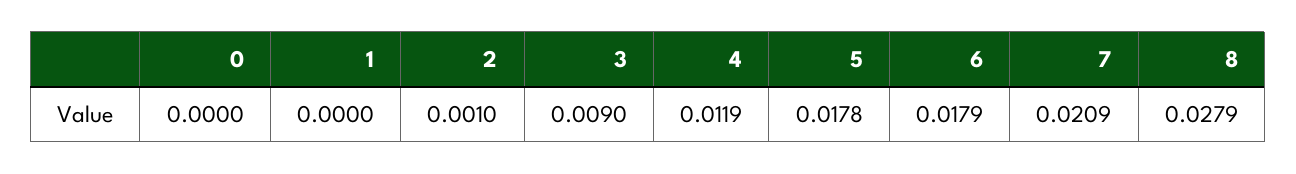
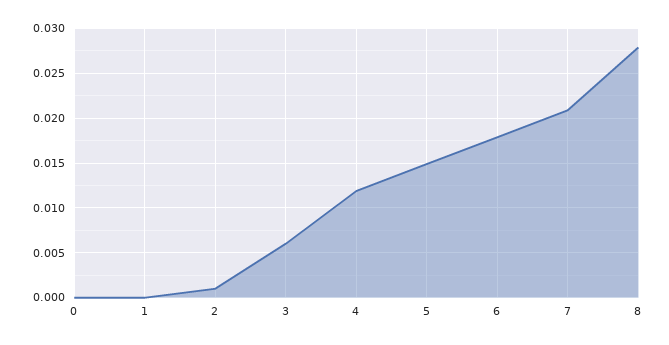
  {
    "0": 0,
    "1": 0,
    "2": 0.001,
-   "3": 0.009,
+   "3": 0.006,
    "4": 0.0119,
-   "5": 0.0178,
+   "5": 0.015,
    "6": 0.0179,
    "7": 0.0209,
    "8": 0.0279
  }

